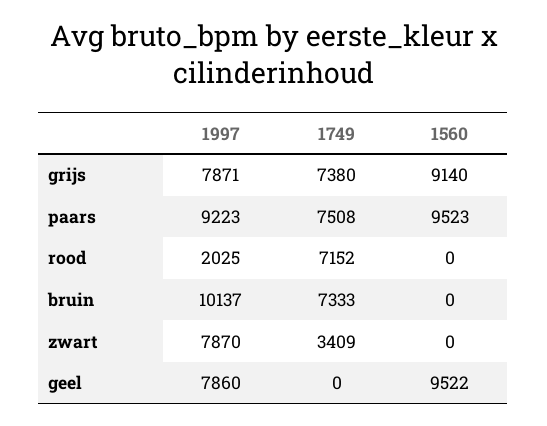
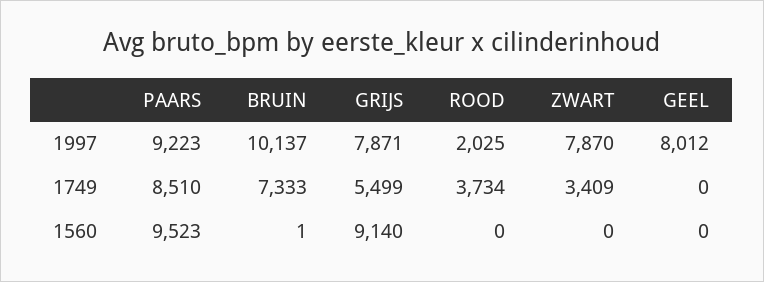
  {
    "1997": {
      "grijs": 7871,
      "paars": 9223,
      "rood": 2025,
      "bruin": 10137,
      "zwart": 7870,
-     "geel": 7860
+     "geel": 8012
    },
    "1749": {
-     "grijs": 7380,
+     "grijs": 5499,
-     "paars": 7508,
+     "paars": 8510,
-     "rood": 7152,
+     "rood": 3734,
      "bruin": 7333,
      "zwart": 3409,
      "geel": 0
    },
    "1560": {
      "grijs": 9140,
      "paars": 9523,
      "rood": 0,
-     "bruin": 0,
+     "bruin": 1,
      "zwart": 0,
-     "geel": 9522
+     "geel": 0
    }
  }

